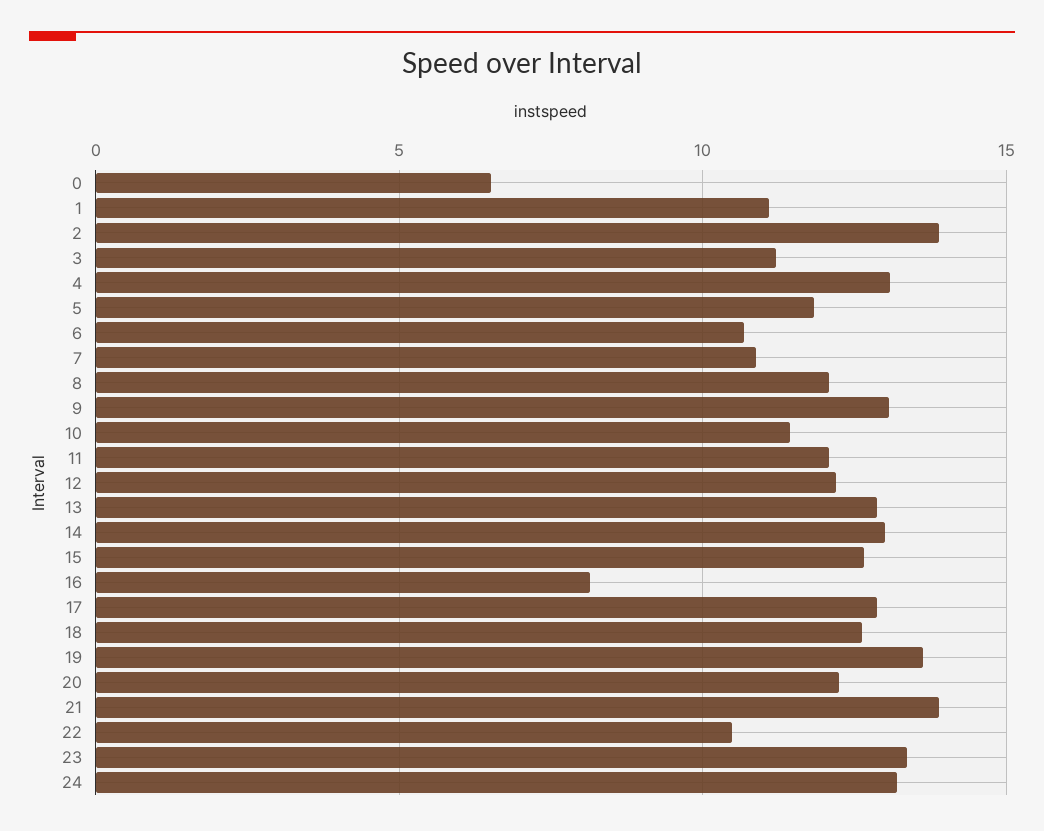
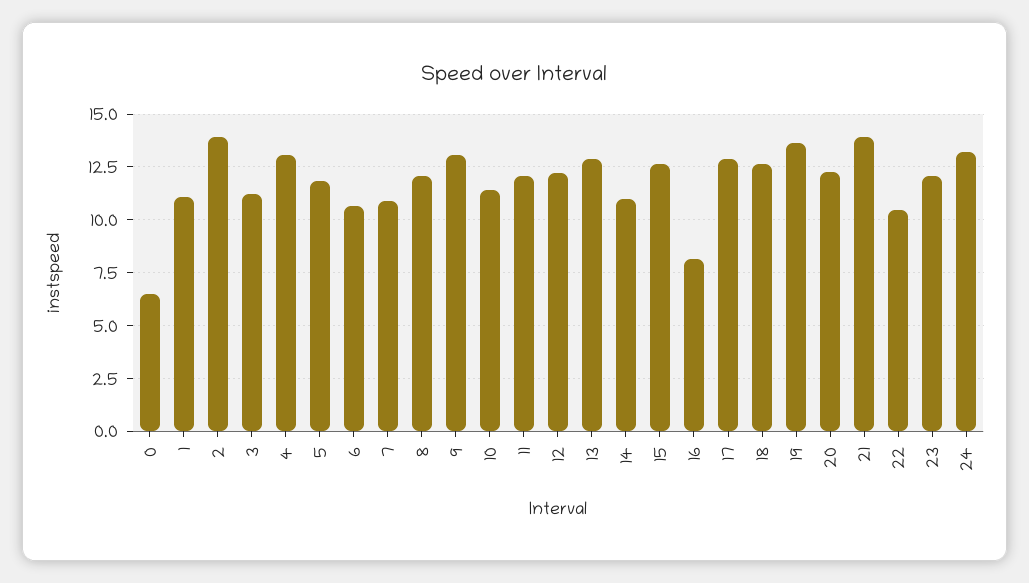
  {
    "0": 6.5,
    "1": 11,
    "2": 14,
    "3": 11,
    "4": 13,
    "5": 12,
    "6": 10.5,
    "7": 11,
    "8": 12,
    "9": 13,
    "10": 11.5,
    "11": 12,
    "12": 12,
    "13": 13,
-   "14": 13,
+   "14": 11,
    "15": 12.5,
    "16": 8,
    "17": 13,
    "18": 12.5,
    "19": 13.5,
    "20": 12,
    "21": 14,
    "22": 10.5,
-   "23": 13.5,
+   "23": 12,
    "24": 13
  }

